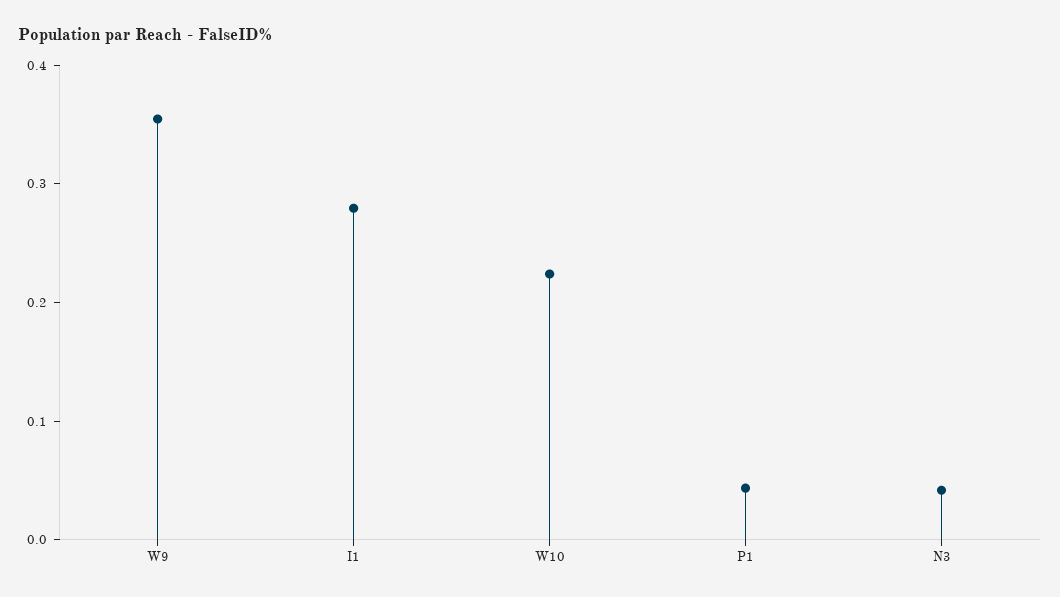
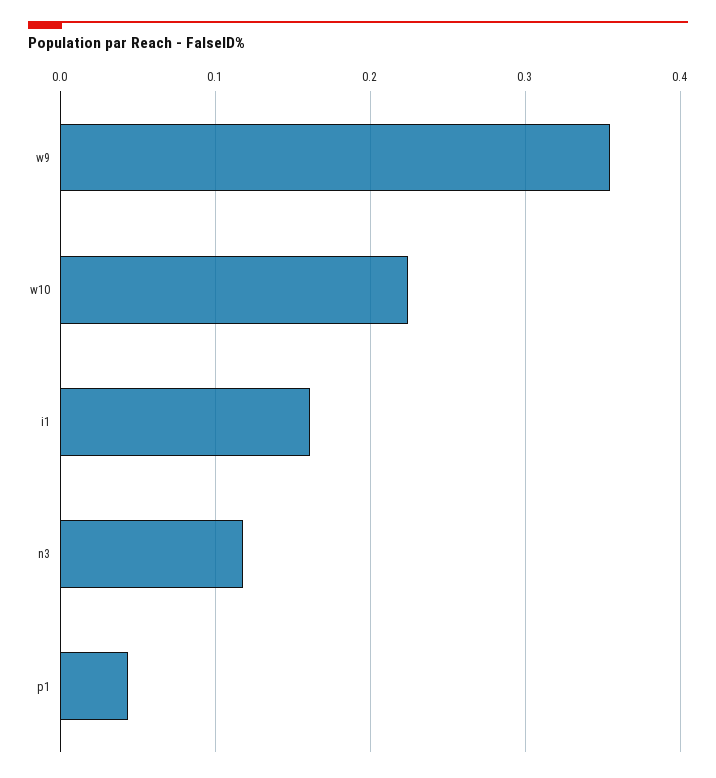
  {
    "W9": 0.35,
-   "I1": 0.28,
+   "I1": 0.16,
    "W10": 0.22,
    "P1": 0.04,
-   "N3": 0.04
+   "N3": 0.12
  }

